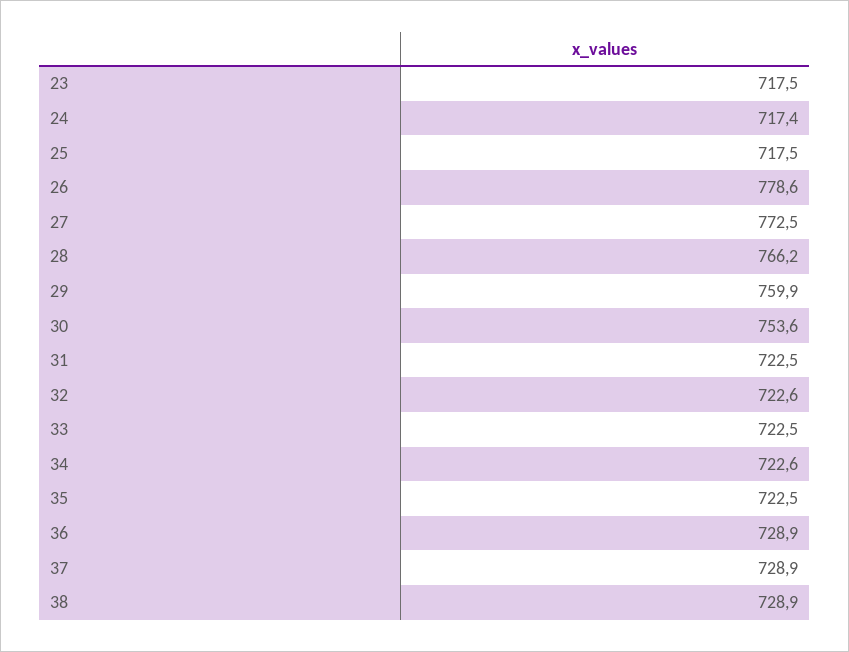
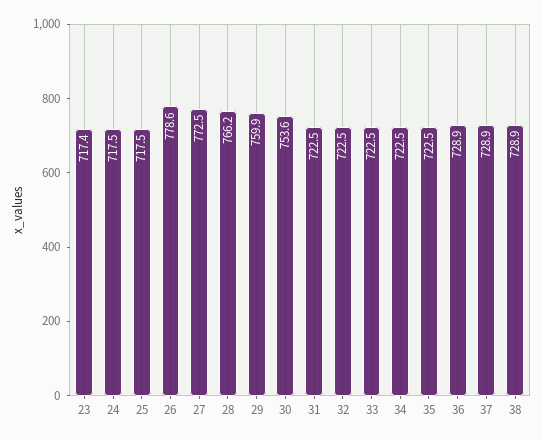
  {
-   "23": 717.5,
+   "23": 717.4,
-   "24": 717.4,
+   "24": 717.5,
    "25": 717.5,
    "26": 778.6,
    "27": 772.5,
    "28": 766.2,
    "29": 759.9,
    "30": 753.6,
    "31": 722.5,
-   "32": 722.6,
+   "32": 722.5,
    "33": 722.5,
-   "34": 722.6,
+   "34": 722.5,
    "35": 722.5,
    "36": 728.9,
    "37": 728.9,
    "38": 728.9
  }

